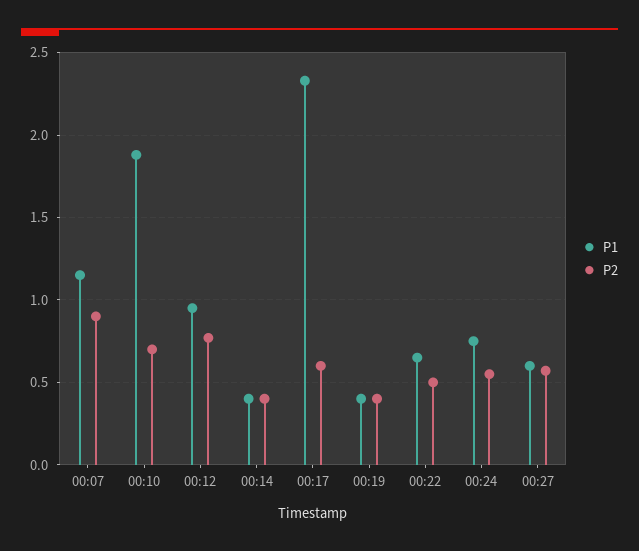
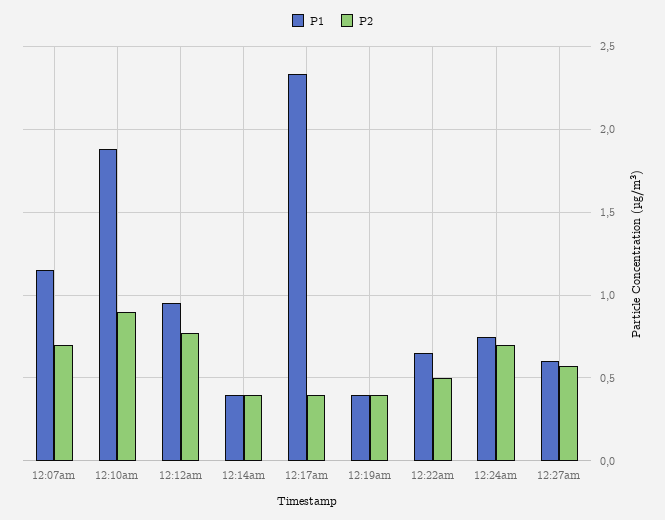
  {
    "P1": {
      "00:07": 1.15,
      "00:10": 1.9,
      "00:12": 0.95,
      "00:14": 0.4,
      "00:17": 2.35,
      "00:19": 0.4,
      "00:22": 0.65,
      "00:24": 0.75,
      "00:27": 0.6
    },
    "P2": {
-     "00:07": 0.9,
+     "00:07": 0.7,
-     "00:10": 0.7,
+     "00:10": 0.9,
      "00:12": 0.75,
      "00:14": 0.4,
-     "00:17": 0.6,
+     "00:17": 0.4,
      "00:19": 0.4,
      "00:22": 0.5,
-     "00:24": 0.55,
+     "00:24": 0.7,
      "00:27": 0.55
    }
  }

